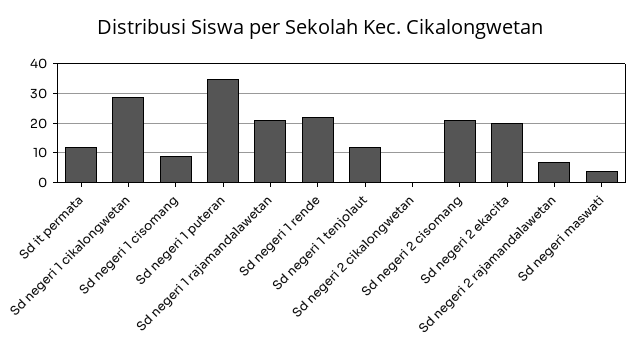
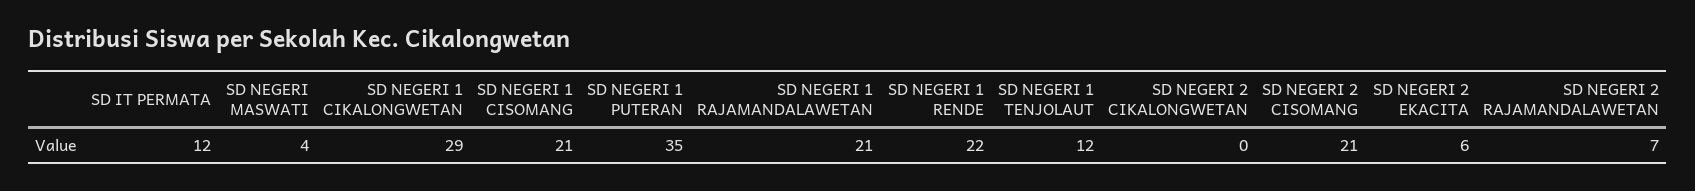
  {
    "Sd it permata": 12,
    "Sd negeri 1 cikalongwetan": 29,
-   "Sd negeri 1 cisomang": 10,
+   "Sd negeri 1 cisomang": 21,
    "Sd negeri 1 puteran": 35,
    "Sd negeri 1 rajamandalawetan": 21,
    "Sd negeri 1 rende": 22,
    "Sd negeri 1 tenjolaut": 12,
    "Sd negeri 2 cikalongwetan": 0,
    "Sd negeri 2 cisomang": 21,
-   "Sd negeri 2 ekacita": 20,
+   "Sd negeri 2 ekacita": 6,
    "Sd negeri 2 rajamandalawetan": 7,
    "Sd negeri maswati": 4
  }

